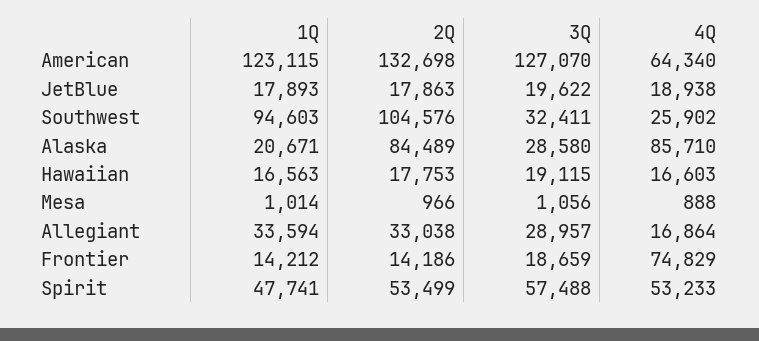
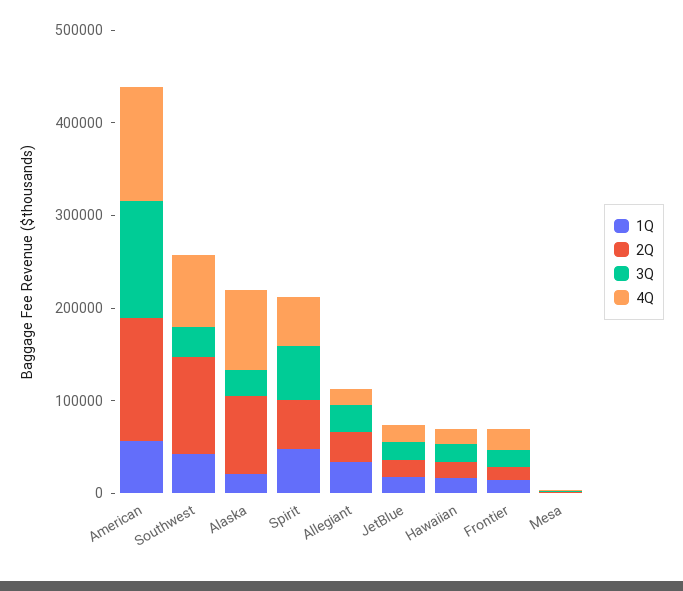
  {
    "1Q": {
-     "American": 123115,
+     "American": 60000,
      "JetBlue": 17893,
-     "Southwest": 94603,
+     "Southwest": 40000,
      "Alaska": 20671,
      "Hawaiian": 16563,
      "Mesa": 1014,
      "Allegiant": 33594,
      "Frontier": 14212,
      "Spirit": 47741
    },
    "2Q": {
      "American": 132698,
      "JetBlue": 17863,
      "Southwest": 104576,
      "Alaska": 84489,
      "Hawaiian": 17753,
      "Mesa": 966,
      "Allegiant": 33038,
      "Frontier": 14186,
      "Spirit": 53499
    },
    "3Q": {
      "American": 127070,
      "JetBlue": 19622,
      "Southwest": 32411,
      "Alaska": 28580,
      "Hawaiian": 19115,
      "Mesa": 1056,
      "Allegiant": 28957,
      "Frontier": 18659,
      "Spirit": 57488
    },
    "4Q": {
-     "American": 64340,
+     "American": 120000,
      "JetBlue": 18938,
-     "Southwest": 25902,
+     "Southwest": 80000,
      "Alaska": 85710,
      "Hawaiian": 16603,
      "Mesa": 888,
      "Allegiant": 16864,
-     "Frontier": 74829,
+     "Frontier": 20000,
      "Spirit": 53233
    }
  }

